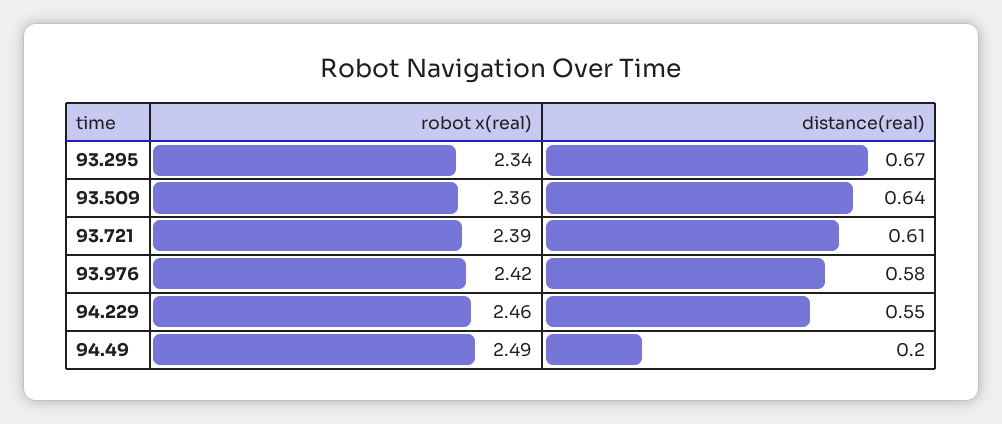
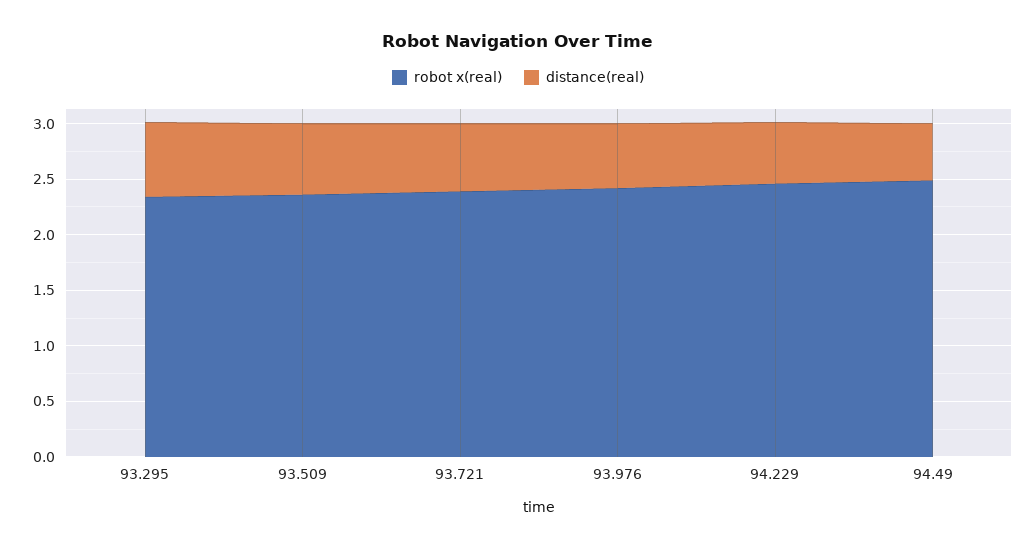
  {
    "robot x(real)": {
      "93.295": 2.34,
      "93.509": 2.36,
      "93.721": 2.39,
      "93.976": 2.42,
      "94.229": 2.46,
      "94.49": 2.49
    },
    "distance(real)": {
      "93.295": 0.67,
      "93.509": 0.64,
      "93.721": 0.61,
      "93.976": 0.58,
      "94.229": 0.55,
-     "94.49": 0.2
+     "94.49": 0.5
    }
  }

